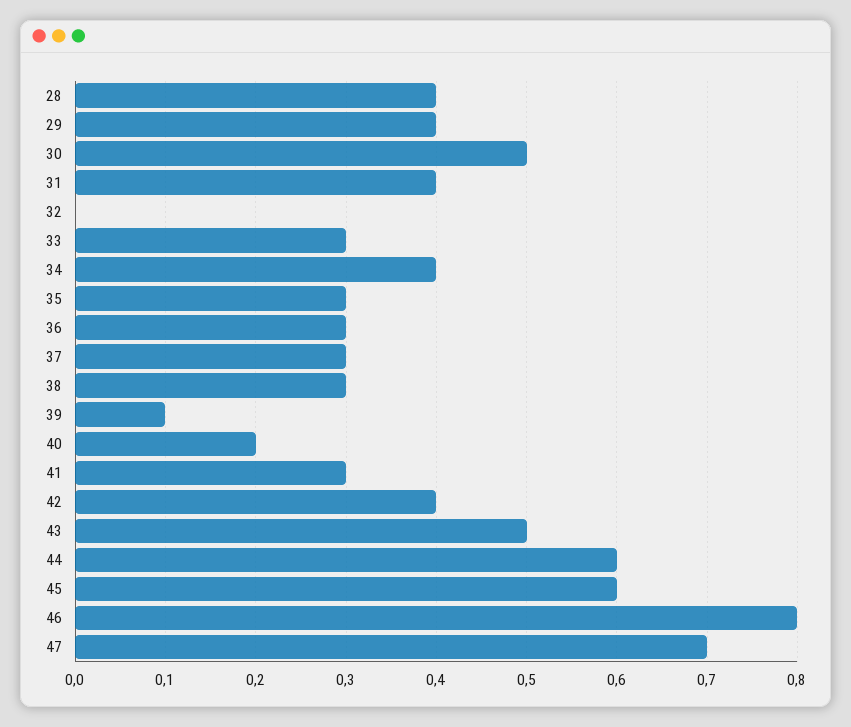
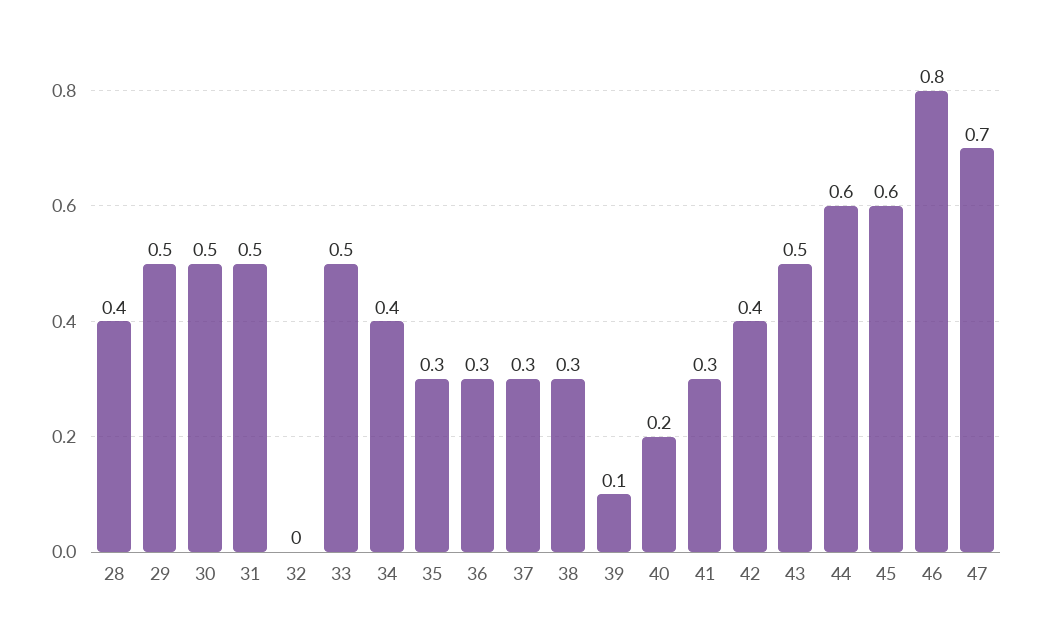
  {
    "28": 0.4,
-   "29": 0.4,
+   "29": 0.5,
    "30": 0.5,
-   "31": 0.4,
+   "31": 0.5,
    "32": 0,
-   "33": 0.3,
+   "33": 0.5,
    "34": 0.4,
    "35": 0.3,
    "36": 0.3,
    "37": 0.3,
    "38": 0.3,
    "39": 0.1,
    "40": 0.2,
    "41": 0.3,
    "42": 0.4,
    "43": 0.5,
    "44": 0.6,
    "45": 0.6,
    "46": 0.8,
    "47": 0.7
  }

